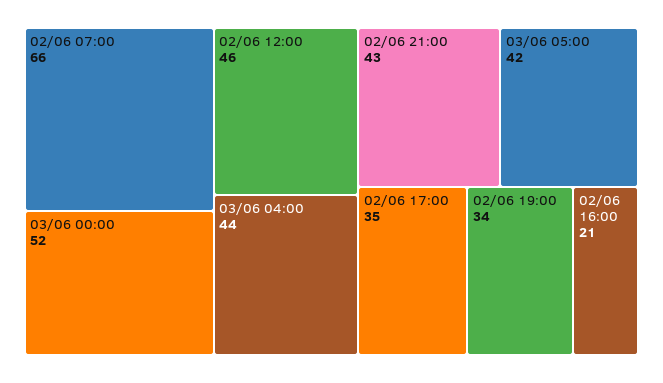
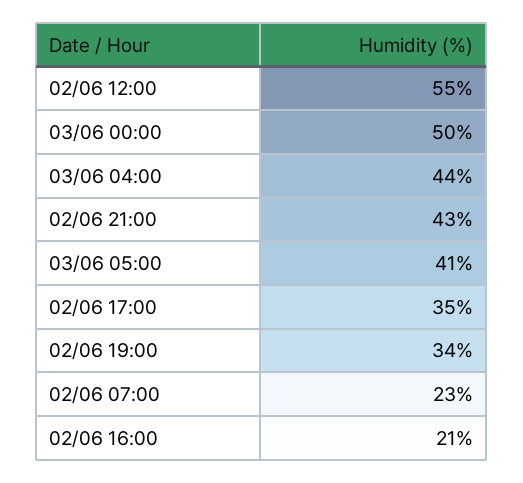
  {
-   "02/06 07:00": 66,
+   "02/06 07:00": 23,
-   "03/06 00:00": 52,
+   "03/06 00:00": 50,
-   "02/06 12:00": 46,
+   "02/06 12:00": 55,
    "03/06 04:00": 44,
    "02/06 21:00": 43,
-   "03/06 05:00": 42,
+   "03/06 05:00": 41,
    "02/06 17:00": 35,
    "02/06 19:00": 34,
    "02/06 16:00": 21
  }

